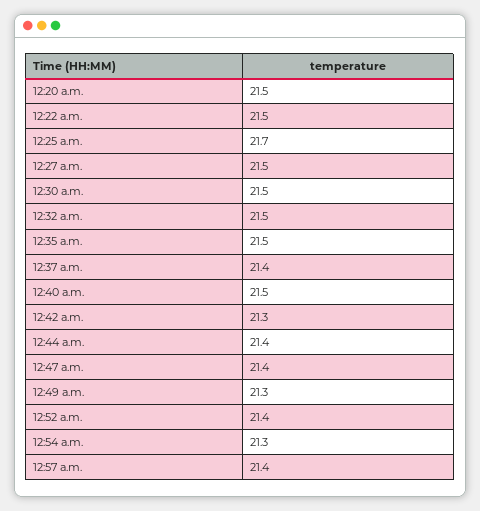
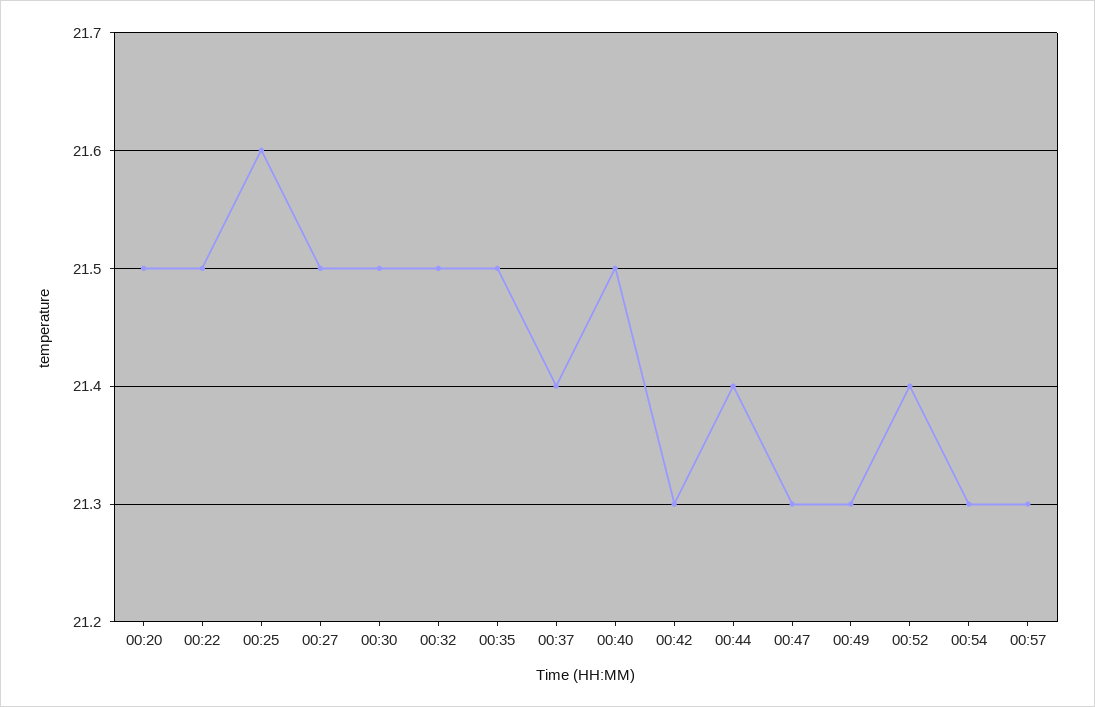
  {
    "12:20 a.m.": 21.5,
    "12:22 a.m.": 21.5,
-   "12:25 a.m.": 21.7,
+   "12:25 a.m.": 21.6,
    "12:27 a.m.": 21.5,
    "12:30 a.m.": 21.5,
    "12:32 a.m.": 21.5,
    "12:35 a.m.": 21.5,
    "12:37 a.m.": 21.4,
    "12:40 a.m.": 21.5,
    "12:42 a.m.": 21.3,
    "12:44 a.m.": 21.4,
-   "12:47 a.m.": 21.4,
+   "12:47 a.m.": 21.3,
    "12:49 a.m.": 21.3,
    "12:52 a.m.": 21.4,
    "12:54 a.m.": 21.3,
-   "12:57 a.m.": 21.4
+   "12:57 a.m.": 21.3
  }

